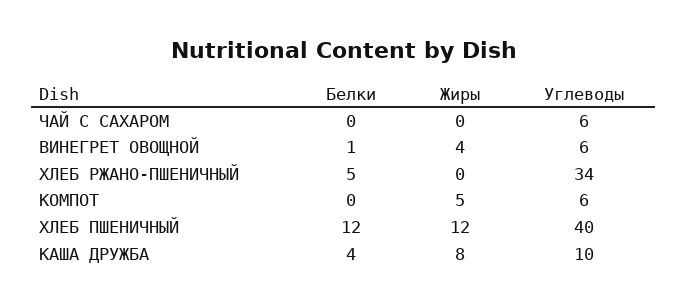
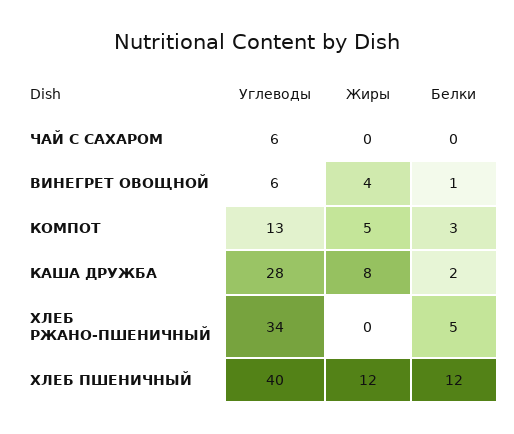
  {
    "Белки": {
      "ЧАЙ С САХАРОМ": 0,
      "ВИНЕГРЕТ ОВОЩНОЙ": 1,
      "ХЛЕБ РЖАНО-ПШЕНИЧНЫЙ": 5,
-     "КОМПОТ": 0,
+     "КОМПОТ": 3,
      "ХЛЕБ ПШЕНИЧНЫЙ": 12,
-     "КАША ДРУЖБА": 4
+     "КАША ДРУЖБА": 2
    },
    "Жиры": {
      "ЧАЙ С САХАРОМ": 0,
      "ВИНЕГРЕТ ОВОЩНОЙ": 4,
      "ХЛЕБ РЖАНО-ПШЕНИЧНЫЙ": 0,
      "КОМПОТ": 5,
      "ХЛЕБ ПШЕНИЧНЫЙ": 12,
      "КАША ДРУЖБА": 8
    },
    "Углеводы": {
      "ЧАЙ С САХАРОМ": 6,
      "ВИНЕГРЕТ ОВОЩНОЙ": 6,
      "ХЛЕБ РЖАНО-ПШЕНИЧНЫЙ": 34,
-     "КОМПОТ": 6,
+     "КОМПОТ": 13,
      "ХЛЕБ ПШЕНИЧНЫЙ": 40,
-     "КАША ДРУЖБА": 10
+     "КАША ДРУЖБА": 28
    }
  }

